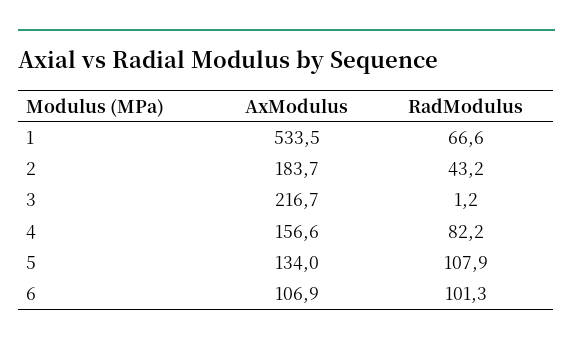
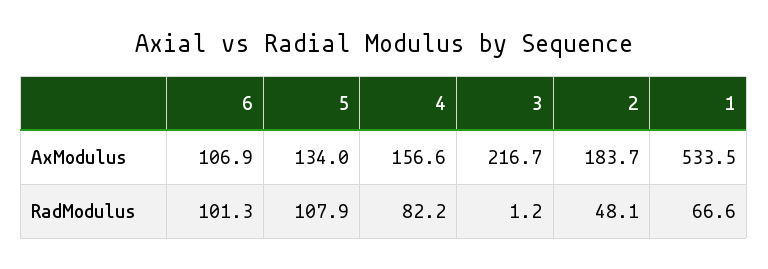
  {
    "AxModulus": {
      "1": 533.5,
      "2": 183.7,
      "3": 216.7,
      "4": 156.6,
      "5": 134,
      "6": 106.9
    },
    "RadModulus": {
      "1": 66.6,
-     "2": 43.2,
+     "2": 48.1,
      "3": 1.2,
      "4": 82.2,
      "5": 107.9,
      "6": 101.3
    }
  }

